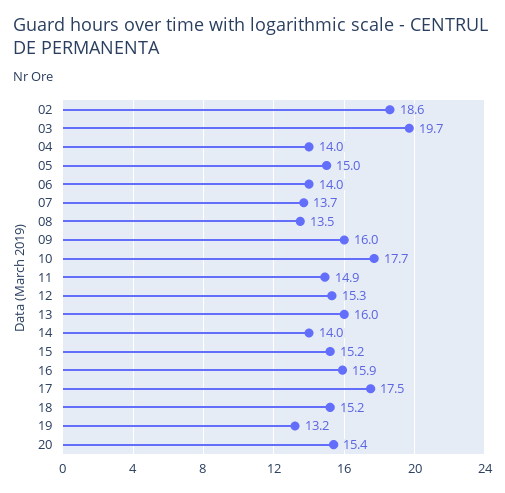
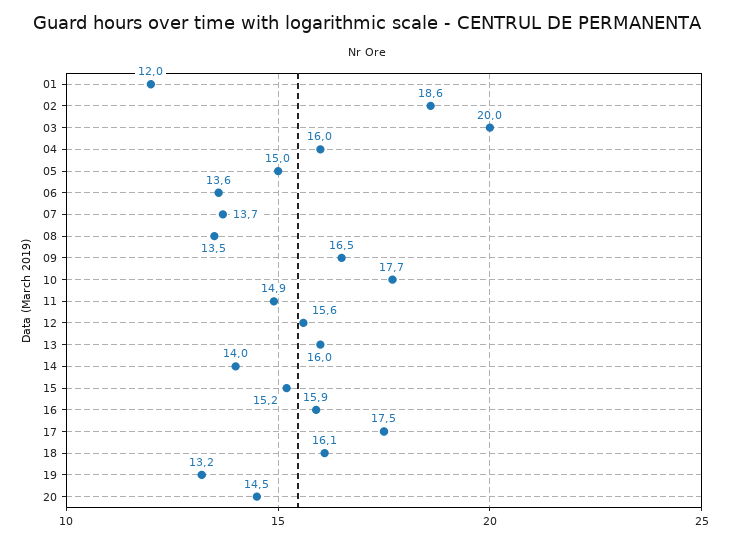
  {
    "02": 18.6,
-   "03": 19.7,
+   "03": 20,
-   "04": 14,
+   "04": 16,
    "05": 15,
-   "06": 14,
+   "06": 13.6,
    "07": 13.7,
    "08": 13.5,
-   "09": 16,
+   "09": 16.5,
    "10": 17.7,
    "11": 14.9,
-   "12": 15.3,
+   "12": 15.6,
    "13": 16,
    "14": 14,
    "15": 15.2,
    "16": 15.9,
    "17": 17.5,
-   "18": 15.2,
+   "18": 16.1,
    "19": 13.2,
-   "20": 15.4
+   "20": 14.5,
+   "01": 12
  }

